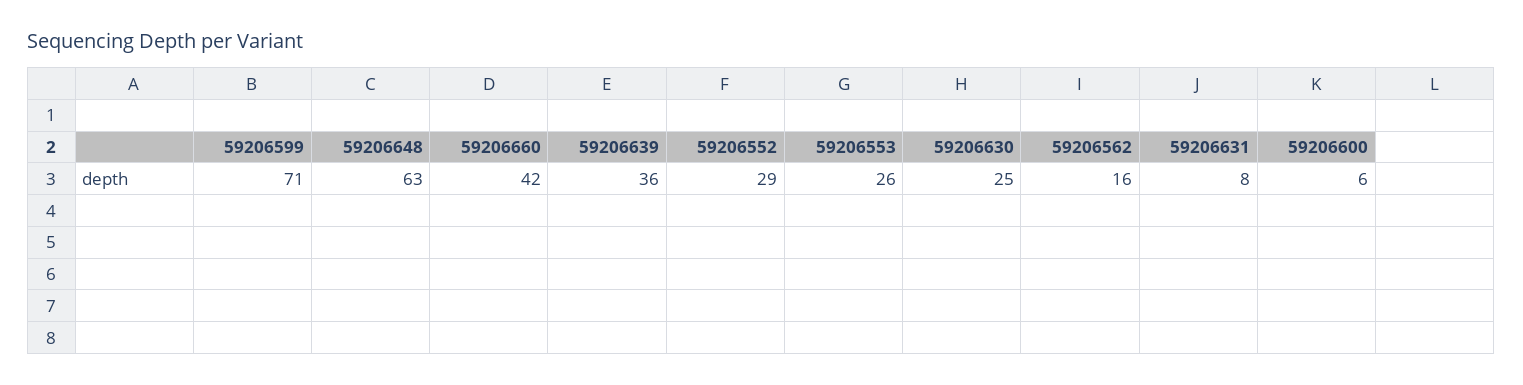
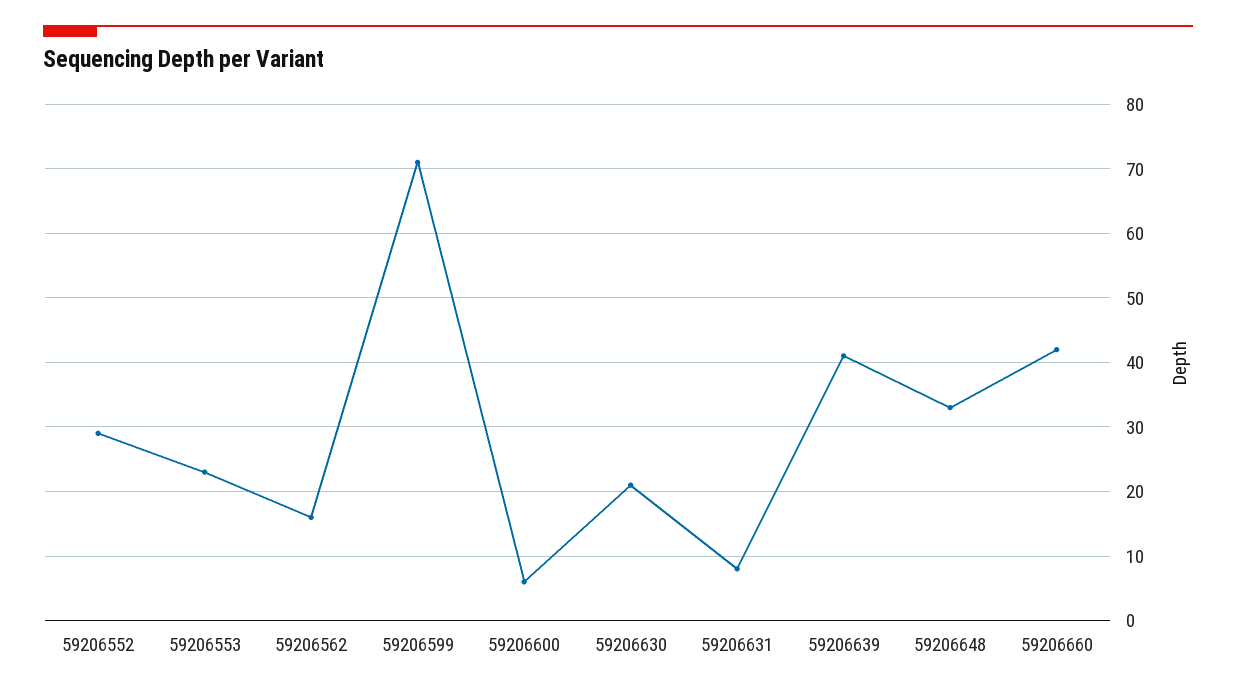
  {
    "59206599": 71,
-   "59206648": 63,
+   "59206648": 33,
    "59206660": 42,
-   "59206639": 36,
+   "59206639": 41,
    "59206552": 29,
-   "59206553": 26,
+   "59206553": 23,
-   "59206630": 25,
+   "59206630": 21,
    "59206562": 16,
    "59206631": 8,
    "59206600": 6
  }

